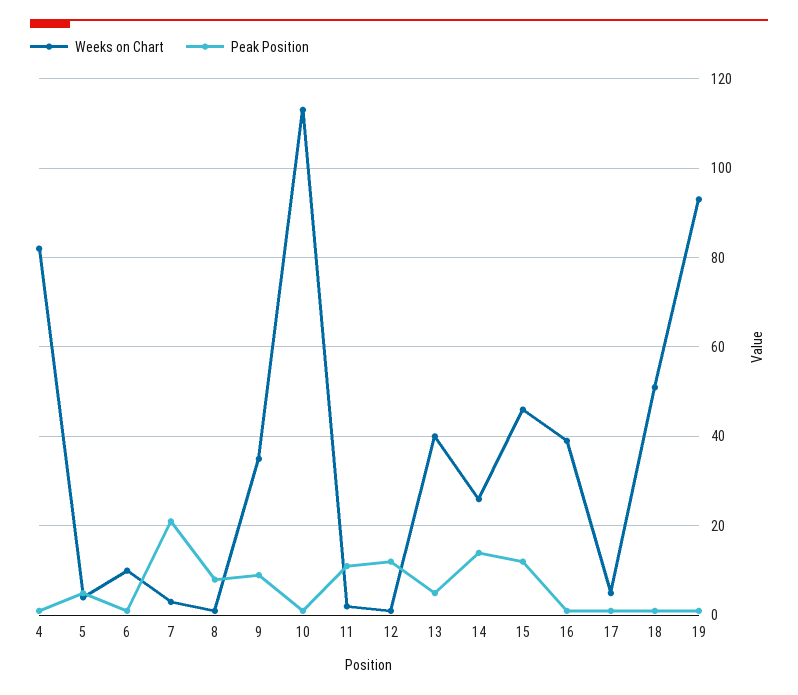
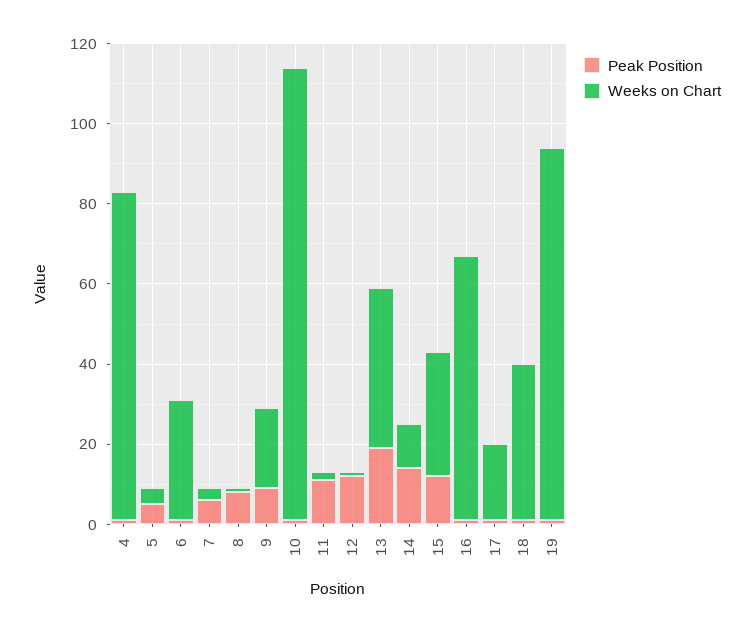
  {
    "Weeks on Chart": {
      "4": 80,
      "5": 5,
-     "6": 10,
+     "6": 30,
      "7": 5,
      "8": 0,
-     "9": 35,
+     "9": 20,
      "10": 115,
      "11": 0,
      "12": 0,
      "13": 40,
-     "14": 25,
+     "14": 10,
-     "15": 45,
+     "15": 30,
-     "16": 40,
+     "16": 65,
-     "17": 5,
+     "17": 20,
-     "18": 50,
+     "18": 40,
      "19": 95
    },
    "Peak Position": {
      "4": 0,
      "5": 5,
      "6": 0,
-     "7": 20,
+     "7": 5,
      "8": 10,
      "9": 10,
      "10": 0,
      "11": 10,
      "12": 10,
-     "13": 5,
+     "13": 20,
      "14": 15,
      "15": 10,
      "16": 0,
      "17": 0,
      "18": 0,
      "19": 0
    }
  }

